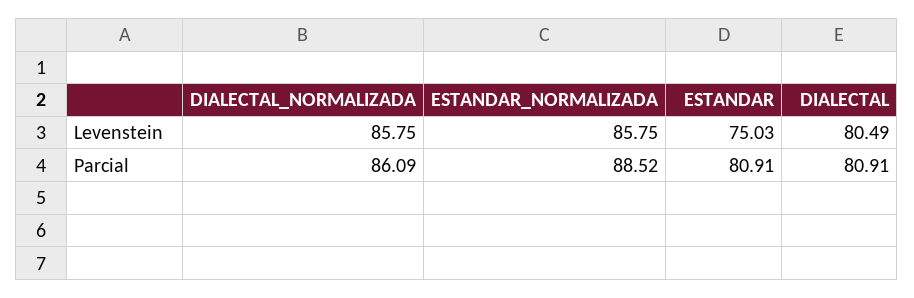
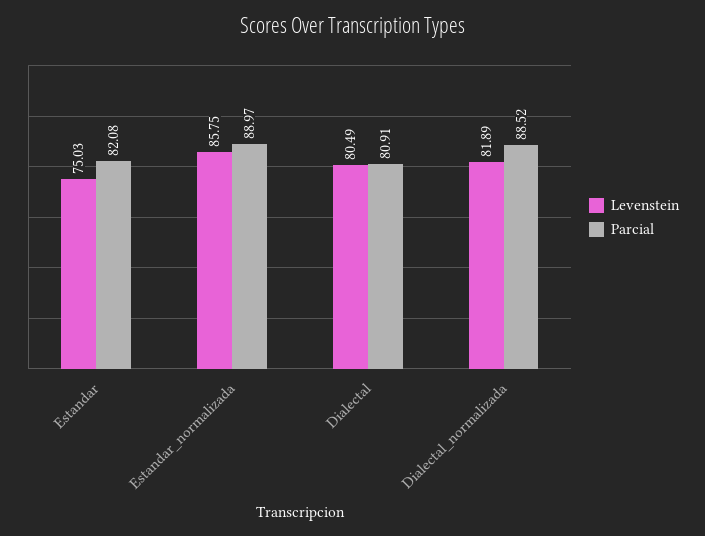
  {
    "Levenstein": {
-     "DIALECTAL_NORMALIZADA": 85.75,
+     "DIALECTAL_NORMALIZADA": 81.89,
      "ESTANDAR_NORMALIZADA": 85.75,
      "ESTANDAR": 75.03,
      "DIALECTAL": 80.49
    },
    "Parcial": {
-     "DIALECTAL_NORMALIZADA": 86.09,
+     "DIALECTAL_NORMALIZADA": 88.52,
-     "ESTANDAR_NORMALIZADA": 88.52,
+     "ESTANDAR_NORMALIZADA": 88.97,
-     "ESTANDAR": 80.91,
+     "ESTANDAR": 82.08,
      "DIALECTAL": 80.91
    }
  }

